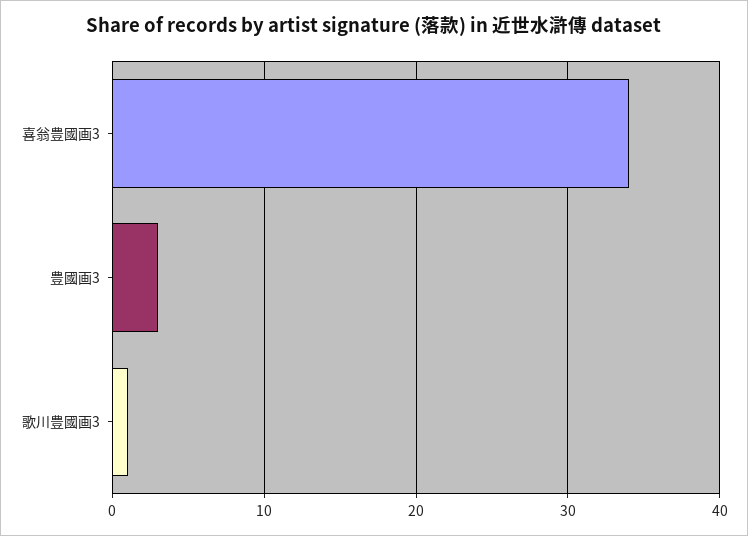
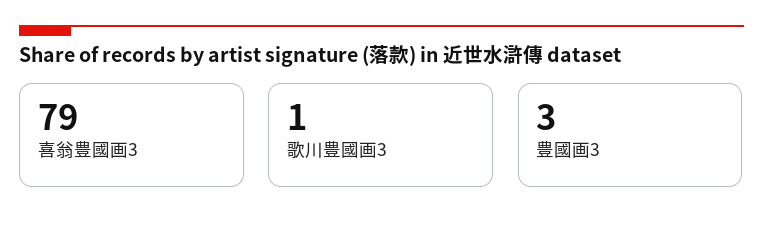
  {
-   "喜翁豊國画3": 34,
+   "喜翁豊國画3": 79,
    "豊國画3": 3,
    "歌川豊國画3": 1
  }

